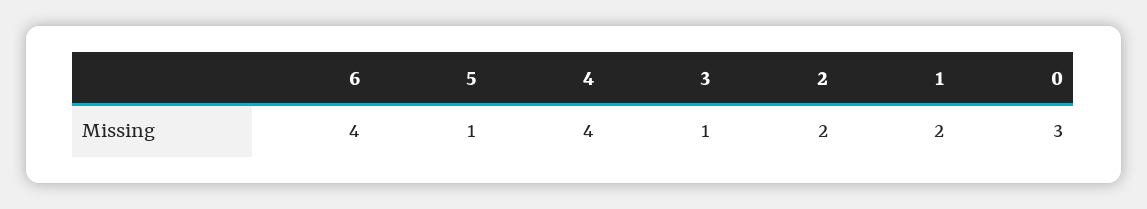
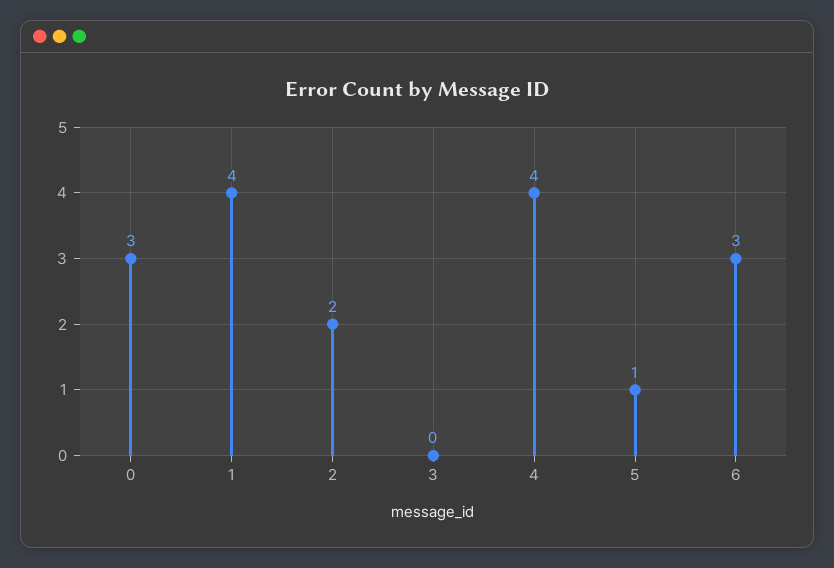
  {
-   "6": 4,
+   "6": 3,
    "5": 1,
    "4": 4,
-   "3": 1,
+   "3": 0,
    "2": 2,
-   "1": 2,
+   "1": 4,
    "0": 3
  }

